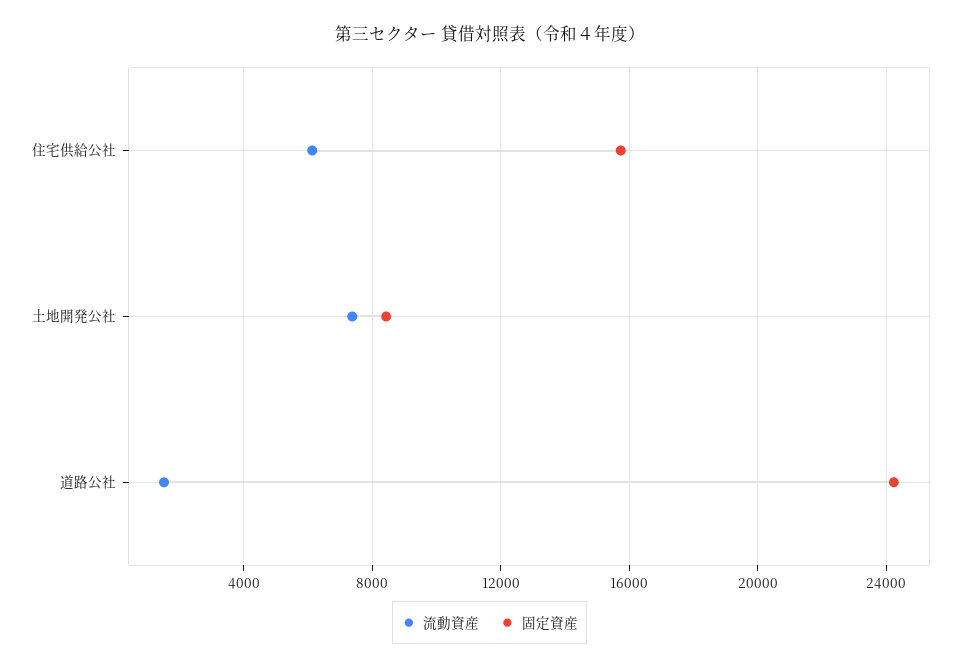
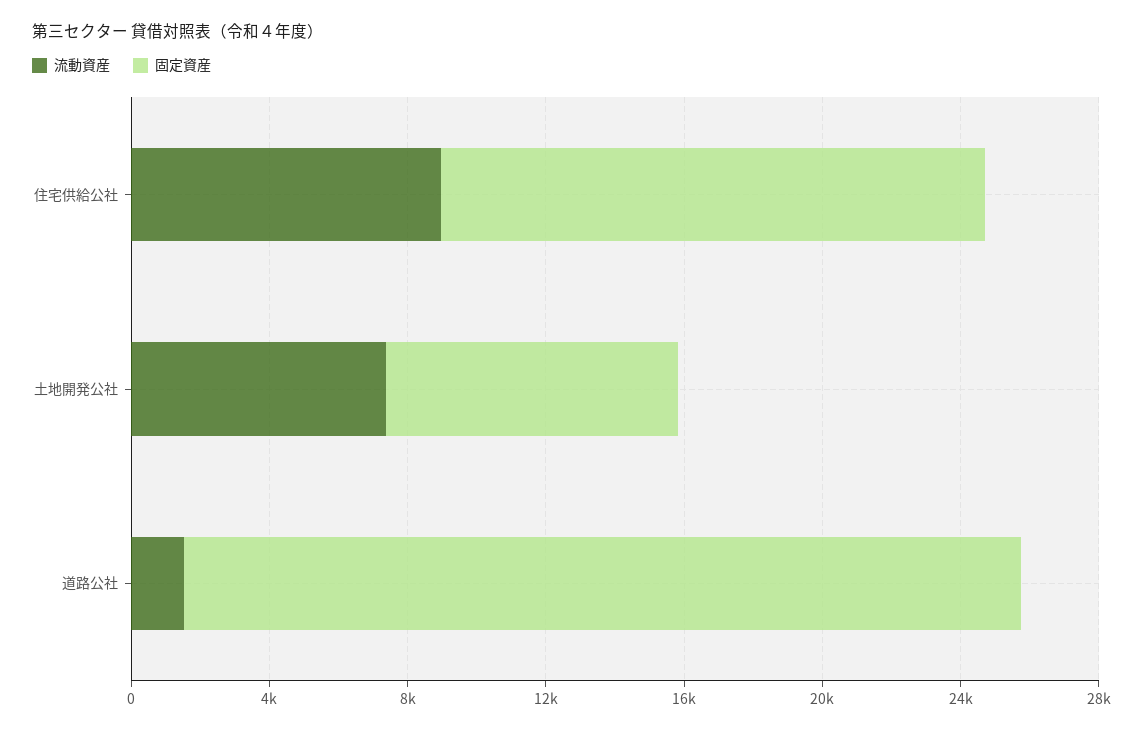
  {
    "流動資産": {
-     "住宅供給公社": 6000,
+     "住宅供給公社": 9000,
      "土地開発公社": 7500,
      "道路公社": 1500
    },
    "固定資産": {
      "住宅供給公社": 15500,
      "土地開発公社": 8500,
      "道路公社": 24000
    }
  }

